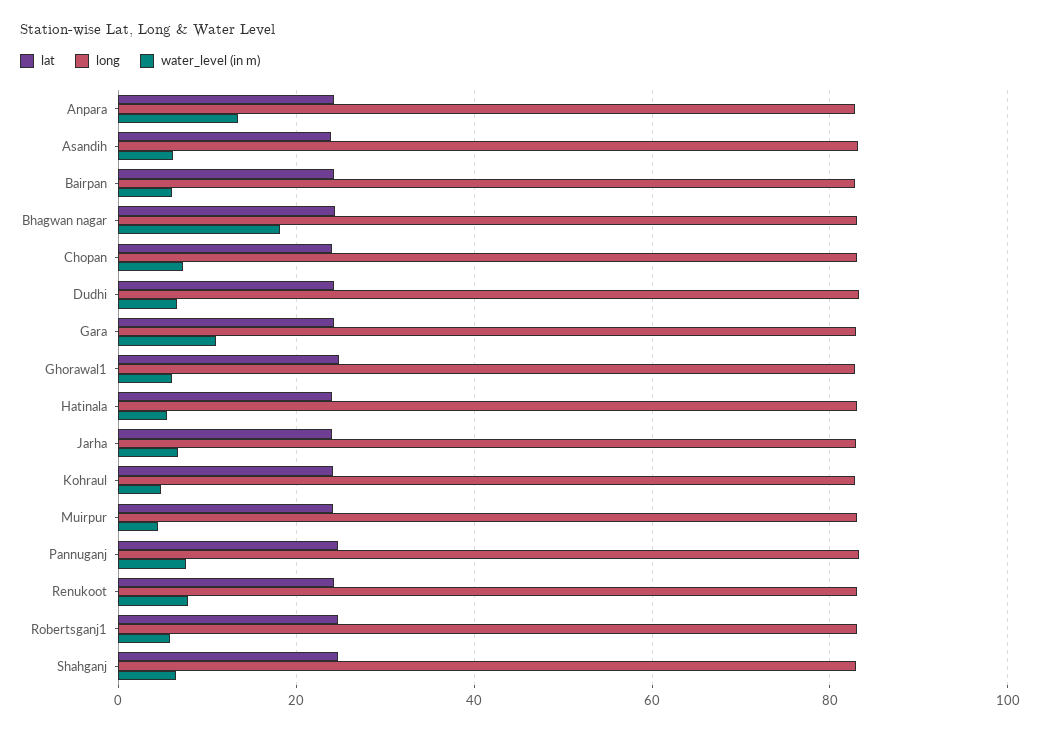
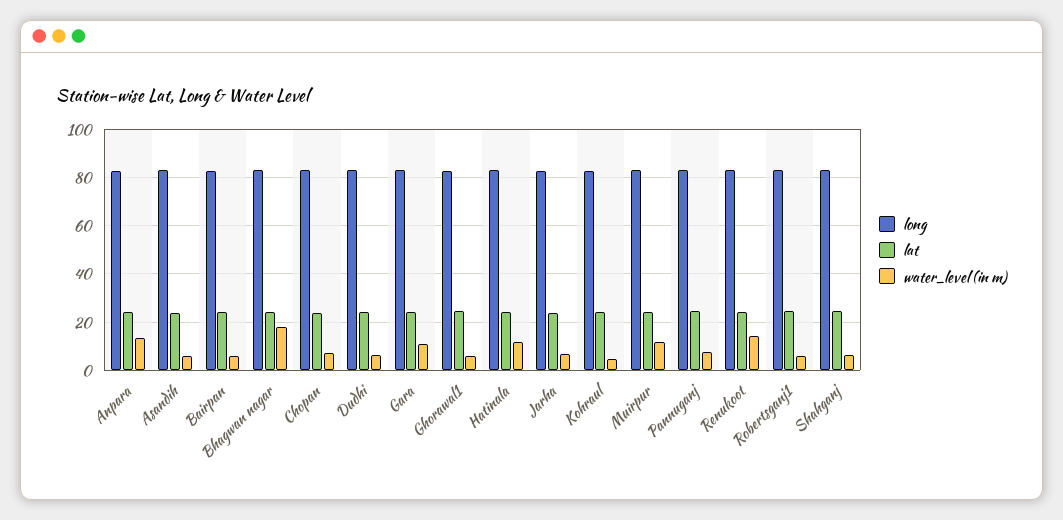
  {
    "lat": {
      "Anpara": 24,
      "Asandih": 24,
      "Bairpan": 24,
      "Bhagwan nagar": 24,
      "Chopan": 24,
      "Dudhi": 24,
      "Gara": 24,
      "Ghorawal1": 24,
      "Hatinala": 24,
      "Jarha": 24,
      "Kohraul": 24,
      "Muirpur": 24,
      "Pannuganj": 24,
      "Renukoot": 24,
      "Robertsganj1": 24,
      "Shahganj": 24
    },
    "long": {
      "Anpara": 82,
      "Asandih": 84,
      "Bairpan": 82,
      "Bhagwan nagar": 84,
      "Chopan": 84,
      "Dudhi": 84,
      "Gara": 82,
      "Ghorawal1": 82,
      "Hatinala": 84,
      "Jarha": 82,
      "Kohraul": 82,
      "Muirpur": 84,
      "Pannuganj": 84,
      "Renukoot": 84,
      "Robertsganj1": 84,
      "Shahganj": 82
    },
    "water_level (in m)": {
      "Anpara": 14,
      "Asandih": 6,
      "Bairpan": 6,
      "Bhagwan nagar": 18,
      "Chopan": 8,
      "Dudhi": 6,
      "Gara": 10,
      "Ghorawal1": 6,
-     "Hatinala": 6,
+     "Hatinala": 12.5,
      "Jarha": 6,
      "Kohraul": 4,
-     "Muirpur": 4,
+     "Muirpur": 12.5,
      "Pannuganj": 8,
-     "Renukoot": 8,
+     "Renukoot": 15,
      "Robertsganj1": 6,
      "Shahganj": 6
    }
  }

